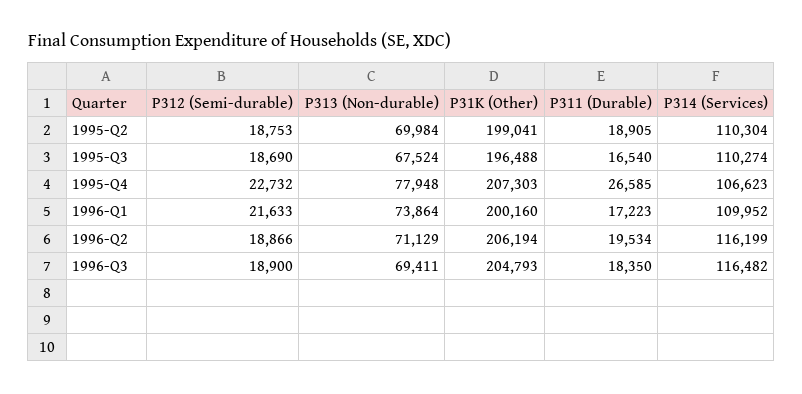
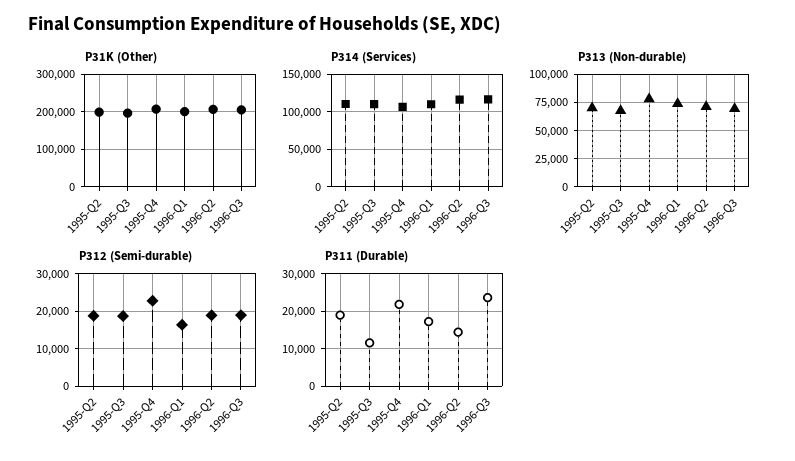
  {
    "P312 (Semi-durable)": {
      "1995-Q2": 18753,
      "1995-Q3": 18690,
      "1995-Q4": 22732,
-     "1996-Q1": 21633,
+     "1996-Q1": 16000,
      "1996-Q2": 18866,
      "1996-Q3": 18900
    },
    "P313 (Non-durable)": {
      "1995-Q2": 69984,
      "1995-Q3": 67524,
      "1995-Q4": 77948,
      "1996-Q1": 73864,
      "1996-Q2": 71129,
      "1996-Q3": 69411
    },
    "P31K (Other)": {
      "1995-Q2": 199041,
      "1995-Q3": 196488,
      "1995-Q4": 207303,
      "1996-Q1": 200160,
      "1996-Q2": 206194,
      "1996-Q3": 204793
    },
    "P311 (Durable)": {
      "1995-Q2": 18905,
-     "1995-Q3": 16540,
+     "1995-Q3": 12000,
-     "1995-Q4": 26585,
+     "1995-Q4": 22000,
      "1996-Q1": 17223,
-     "1996-Q2": 19534,
+     "1996-Q2": 14000,
-     "1996-Q3": 18350
+     "1996-Q3": 24000
    },
    "P314 (Services)": {
      "1995-Q2": 110304,
      "1995-Q3": 110274,
      "1995-Q4": 106623,
      "1996-Q1": 109952,
      "1996-Q2": 116199,
      "1996-Q3": 116482
    }
  }

